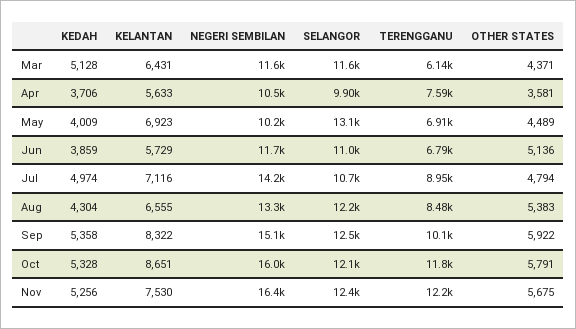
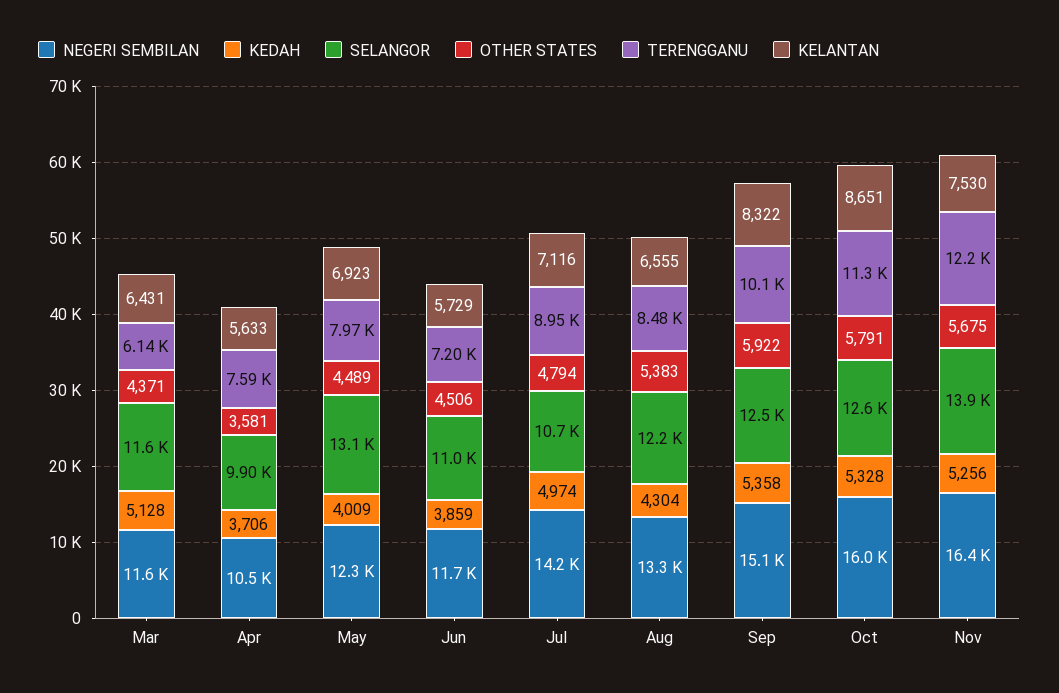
  {
    "KEDAH": {
      "Mar": 5128,
      "Apr": 3706,
      "May": 4009,
      "Jun": 3859,
      "Jul": 4974,
      "Aug": 4304,
      "Sep": 5358,
      "Oct": 5328,
      "Nov": 5256
    },
    "KELANTAN": {
      "Mar": 6431,
      "Apr": 5633,
      "May": 6923,
      "Jun": 5729,
      "Jul": 7116,
      "Aug": 6555,
      "Sep": 8322,
      "Oct": 8651,
      "Nov": 7530
    },
    "NEGERI SEMBILAN": {
      "Mar": 11600,
      "Apr": 10500,
-     "May": 10200,
+     "May": 12300,
      "Jun": 11700,
      "Jul": 14200,
      "Aug": 13300,
      "Sep": 15100,
      "Oct": 16000,
      "Nov": 16400
    },
    "SELANGOR": {
      "Mar": 11600,
      "Apr": 9900,
      "May": 13100,
      "Jun": 11000,
      "Jul": 10700,
      "Aug": 12200,
      "Sep": 12500,
-     "Oct": 12100,
+     "Oct": 12600,
-     "Nov": 12400
+     "Nov": 13900
    },
    "TERENGGANU": {
      "Mar": 6140,
      "Apr": 7590,
-     "May": 6910,
+     "May": 7970,
-     "Jun": 6790,
+     "Jun": 7200,
      "Jul": 8950,
      "Aug": 8480,
      "Sep": 10100,
-     "Oct": 11800,
+     "Oct": 11300,
      "Nov": 12200
    },
    "OTHER STATES": {
      "Mar": 4371,
      "Apr": 3581,
      "May": 4489,
-     "Jun": 5136,
+     "Jun": 4506,
      "Jul": 4794,
      "Aug": 5383,
      "Sep": 5922,
      "Oct": 5791,
      "Nov": 5675
    }
  }

